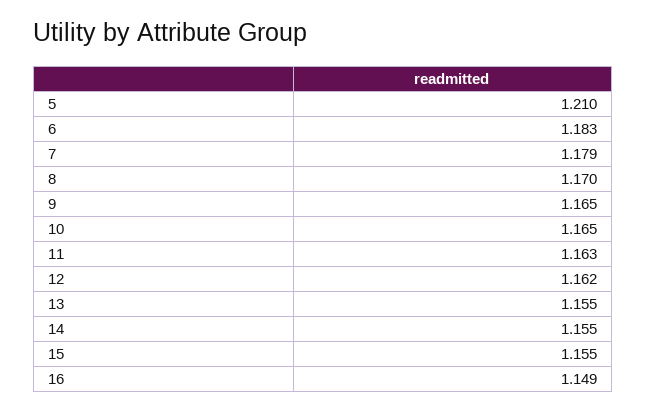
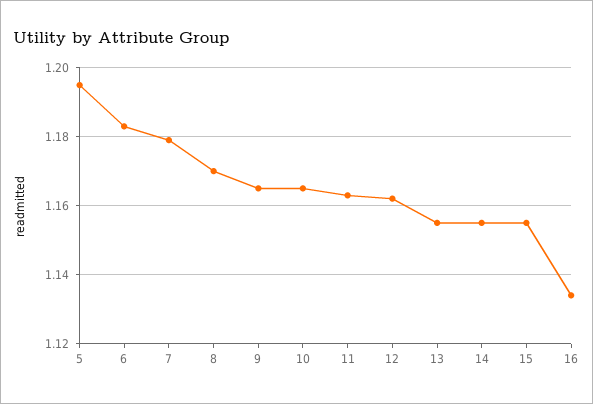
  {
-   "5": 1.21,
+   "5": 1.195,
    "6": 1.183,
    "7": 1.179,
    "8": 1.17,
    "9": 1.165,
    "10": 1.165,
    "11": 1.163,
    "12": 1.162,
    "13": 1.155,
    "14": 1.155,
    "15": 1.155,
-   "16": 1.149
+   "16": 1.135
  }

